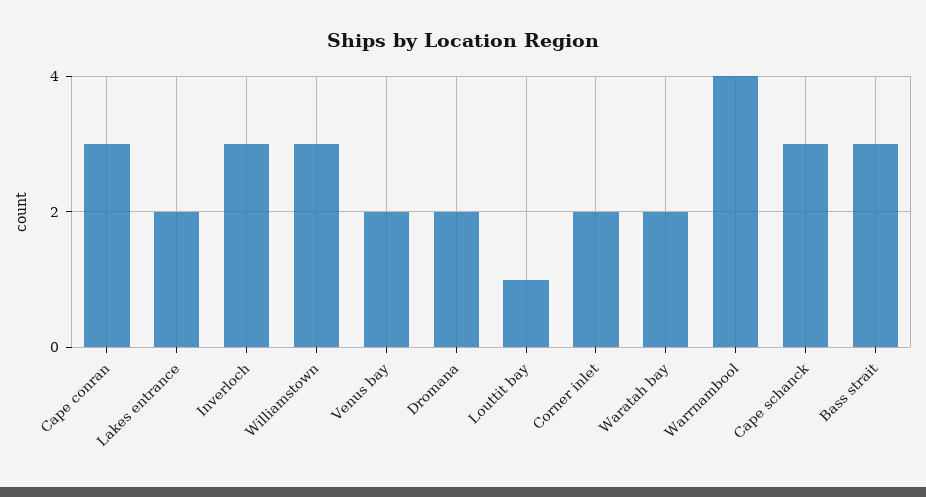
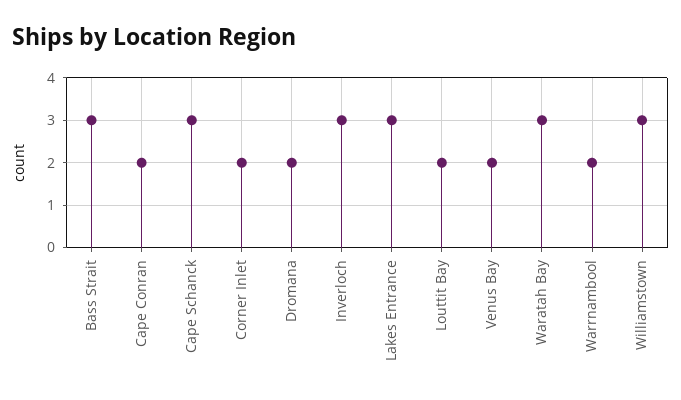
  {
-   "Cape conran": 3,
+   "Cape conran": 2,
-   "Lakes entrance": 2,
+   "Lakes entrance": 3,
    "Inverloch": 3,
    "Williamstown": 3,
    "Venus bay": 2,
    "Dromana": 2,
-   "Louttit bay": 1,
+   "Louttit bay": 2,
    "Corner inlet": 2,
-   "Waratah bay": 2,
+   "Waratah bay": 3,
-   "Warrnambool": 4,
+   "Warrnambool": 2,
    "Cape schanck": 3,
    "Bass strait": 3
  }

